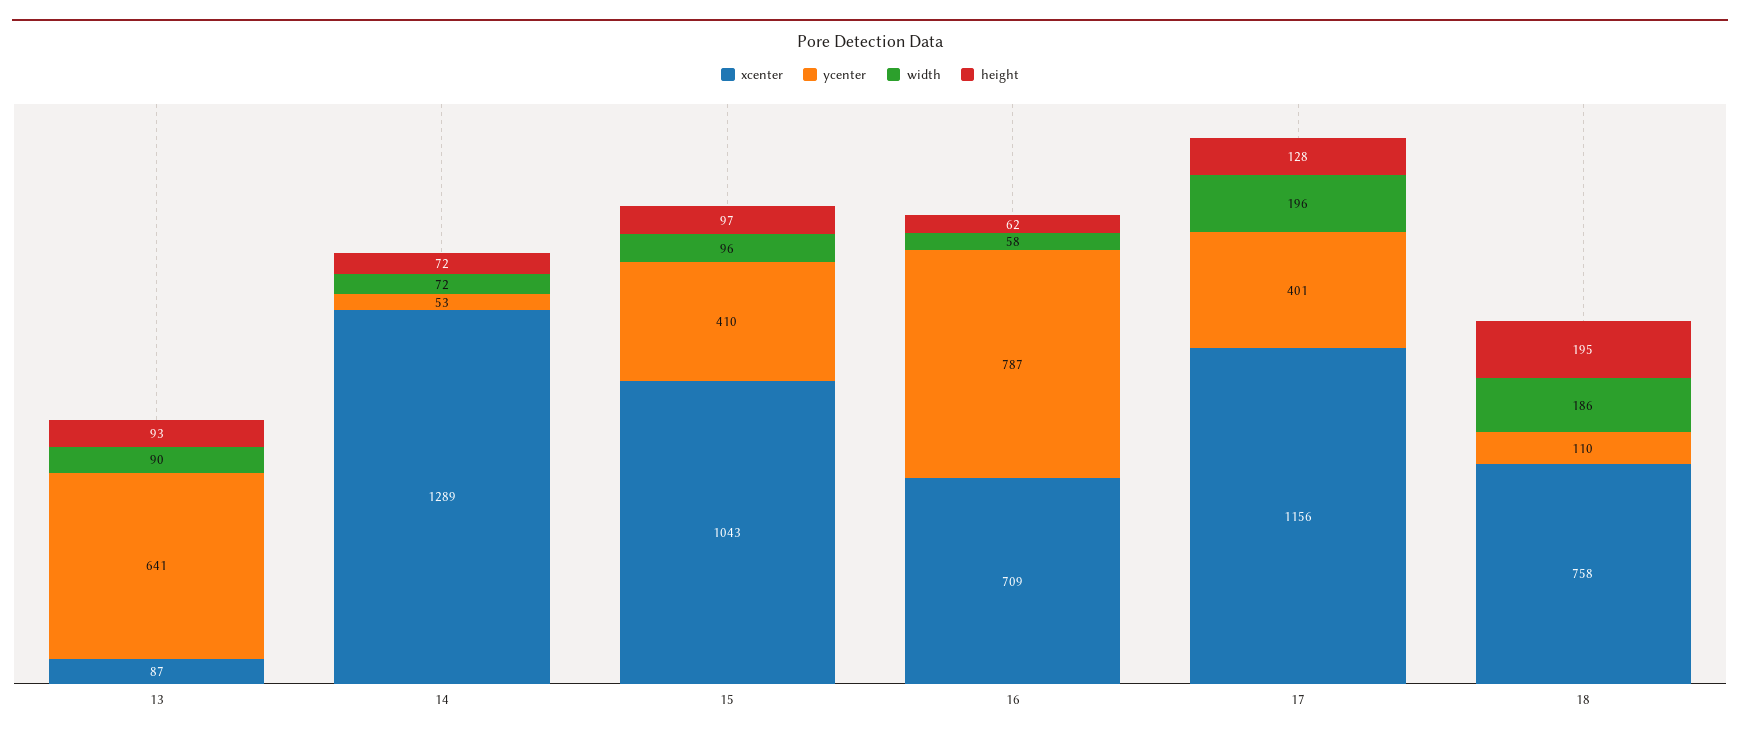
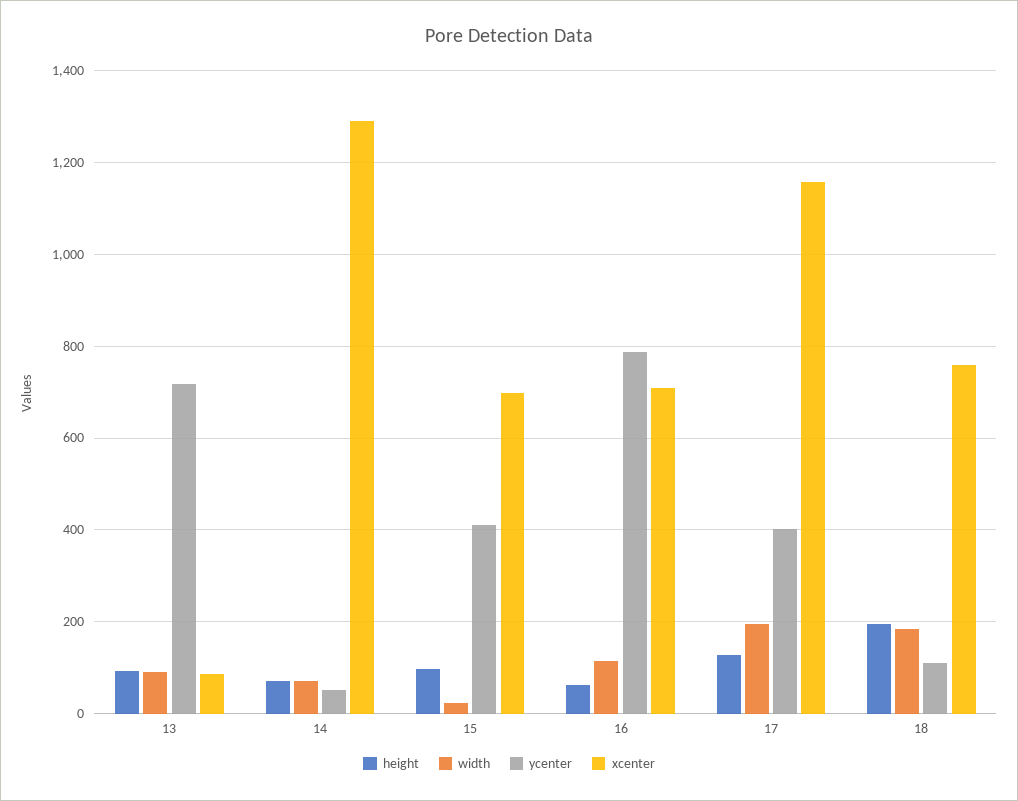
  {
    "xcenter": {
      "13": 87,
      "14": 1289,
-     "15": 1043,
+     "15": 700,
      "16": 709,
      "17": 1156,
      "18": 758
    },
    "ycenter": {
-     "13": 641,
+     "13": 720,
      "14": 53,
      "15": 410,
      "16": 787,
      "17": 401,
      "18": 110
    },
    "width": {
      "13": 90,
      "14": 72,
-     "15": 96,
+     "15": 20,
-     "16": 58,
+     "16": 120,
      "17": 196,
      "18": 186
    },
    "height": {
      "13": 93,
      "14": 72,
      "15": 97,
      "16": 62,
      "17": 128,
      "18": 195
    }
  }

